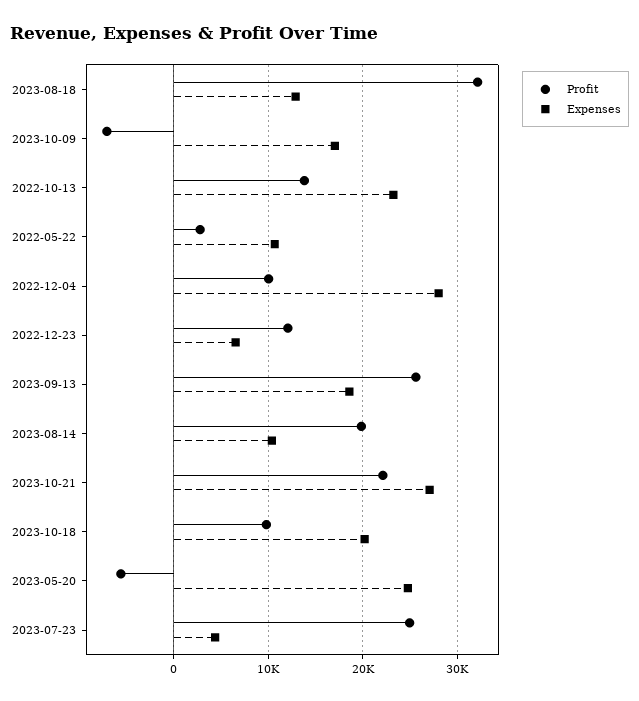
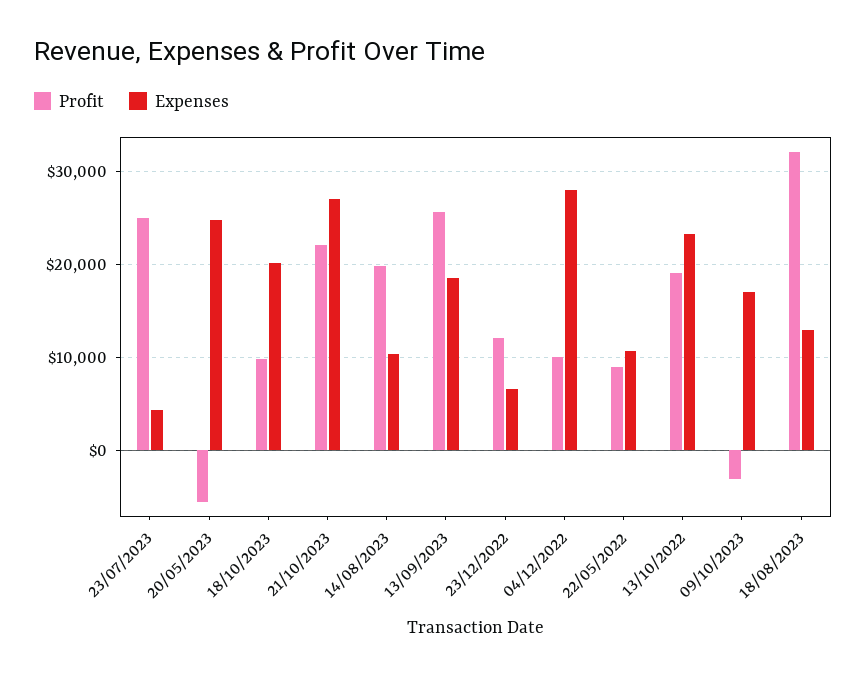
  {
    "Profit": {
      "2023-08-18": 32000,
-     "2023-10-09": -7000,
+     "2023-10-09": -3000,
-     "2022-10-13": 14000,
+     "2022-10-13": 19000,
-     "2022-05-22": 3000,
+     "2022-05-22": 9000,
      "2022-12-04": 10000,
      "2022-12-23": 12000,
      "2023-09-13": 26000,
      "2023-08-14": 20000,
      "2023-10-21": 22000,
      "2023-10-18": 10000,
      "2023-05-20": -6000,
      "2023-07-23": 25000
    },
    "Expenses": {
      "2023-08-18": 13000,
      "2023-10-09": 17000,
      "2022-10-13": 23000,
      "2022-05-22": 11000,
      "2022-12-04": 28000,
      "2022-12-23": 7000,
      "2023-09-13": 19000,
      "2023-08-14": 10000,
      "2023-10-21": 27000,
      "2023-10-18": 20000,
      "2023-05-20": 25000,
      "2023-07-23": 4000
    }
  }

